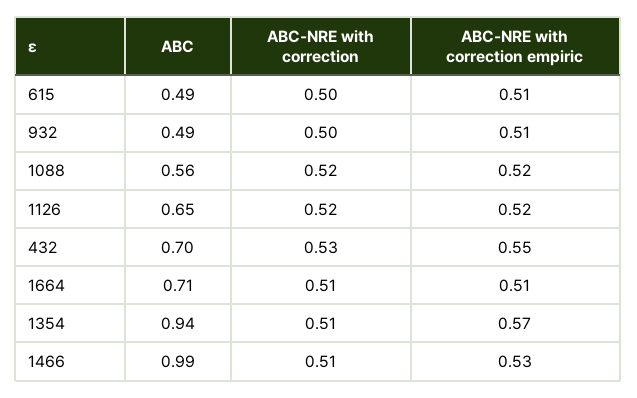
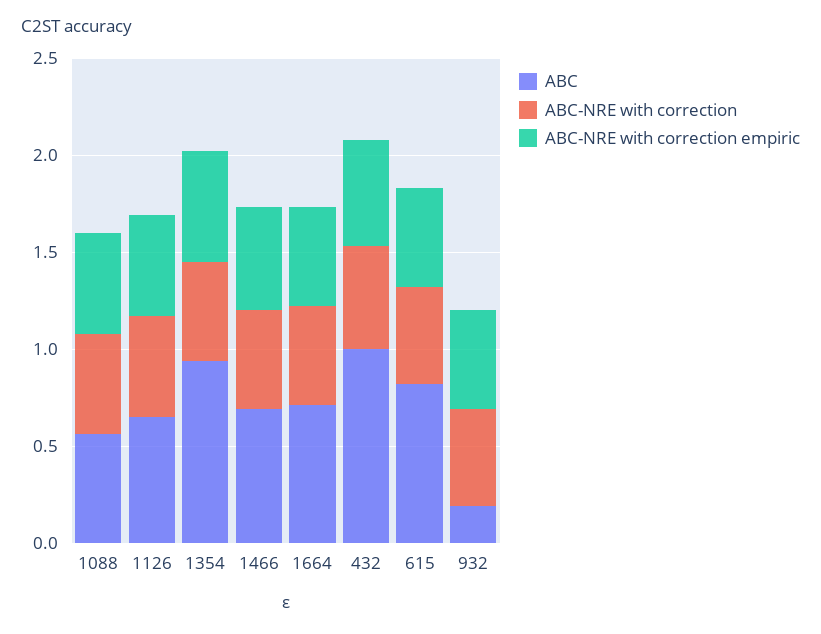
  {
    "ABC": {
-     "615": 0.49,
+     "615": 0.8,
-     "932": 0.49,
+     "932": 0.2,
      "1088": 0.56,
      "1126": 0.65,
-     "432": 0.7,
+     "432": 1,
      "1664": 0.71,
      "1354": 0.94,
-     "1466": 0.99
+     "1466": 0.7
    },
    "ABC-NRE with correction": {
      "615": 0.5,
      "932": 0.5,
      "1088": 0.52,
      "1126": 0.52,
      "432": 0.53,
      "1664": 0.51,
      "1354": 0.51,
      "1466": 0.51
    },
    "ABC-NRE with correction empiric": {
      "615": 0.51,
      "932": 0.51,
      "1088": 0.52,
      "1126": 0.52,
      "432": 0.55,
      "1664": 0.51,
      "1354": 0.57,
      "1466": 0.53
    }
  }

